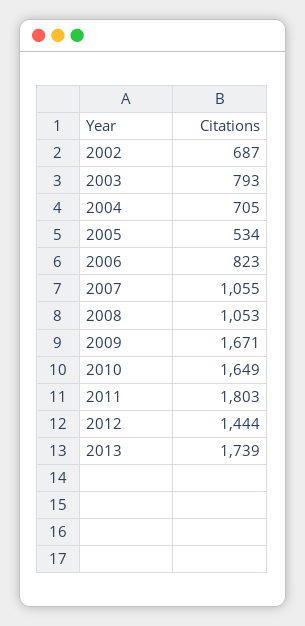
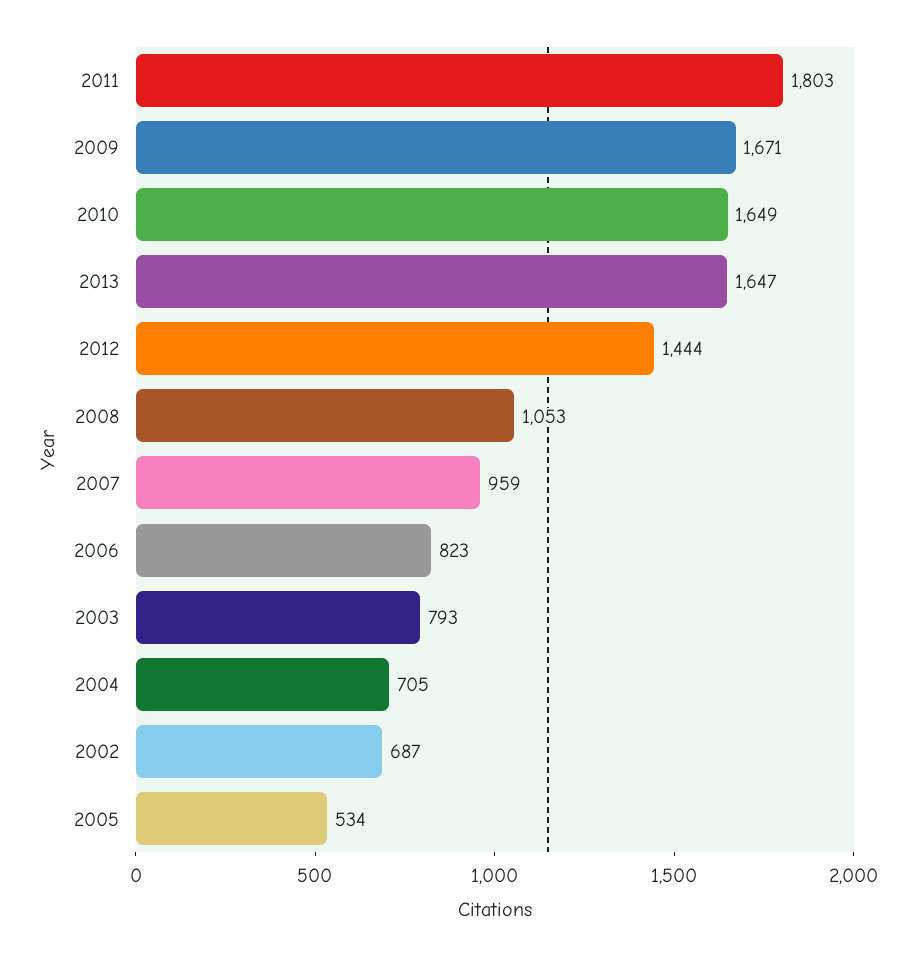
  {
    "2002": 687,
    "2003": 793,
    "2004": 705,
    "2005": 534,
    "2006": 823,
-   "2007": 1055,
+   "2007": 959,
    "2008": 1053,
    "2009": 1671,
    "2010": 1649,
    "2011": 1803,
    "2012": 1444,
-   "2013": 1739
+   "2013": 1647
  }

